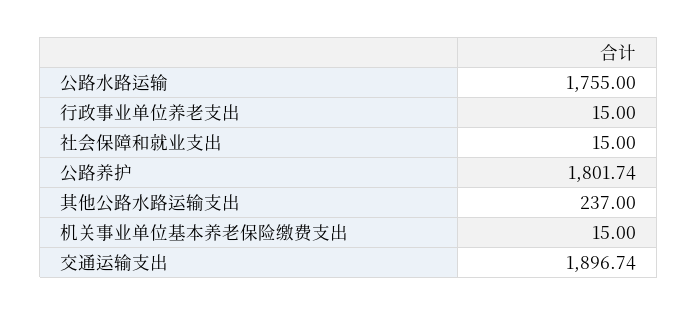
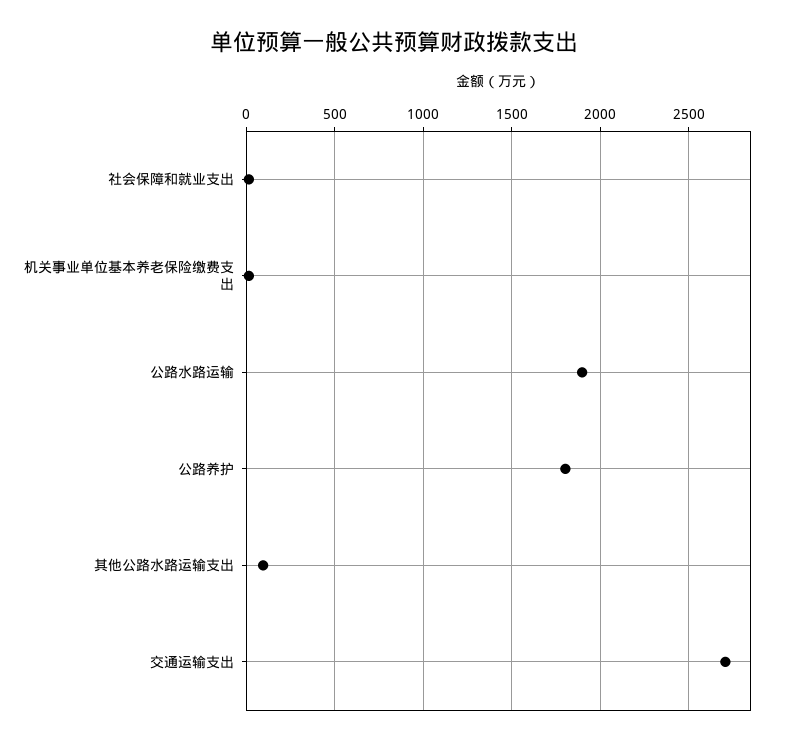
  {
-   "公路水路运输": 1755,
+   "公路水路运输": 1900,
-   "行政事业单位养老支出": 15,
    "社会保障和就业支出": 15,
    "公路养护": 1801.74,
-   "其他公路水路运输支出": 237,
+   "其他公路水路运输支出": 100,
    "机关事业单位基本养老保险缴费支出": 15,
-   "交通运输支出": 1896.74
+   "交通运输支出": 2700
  }

